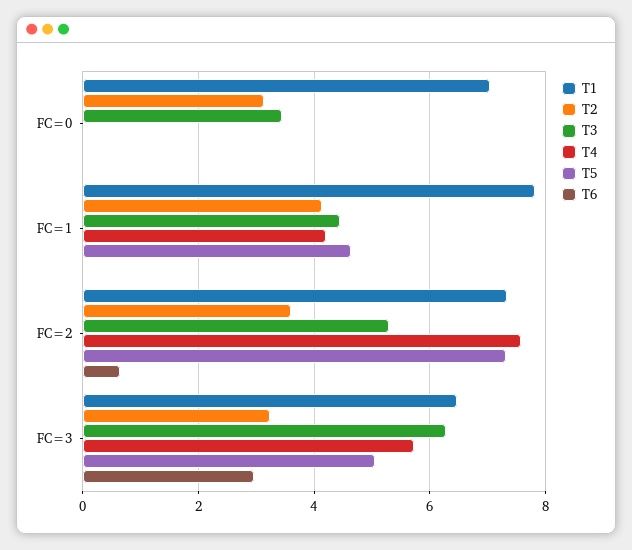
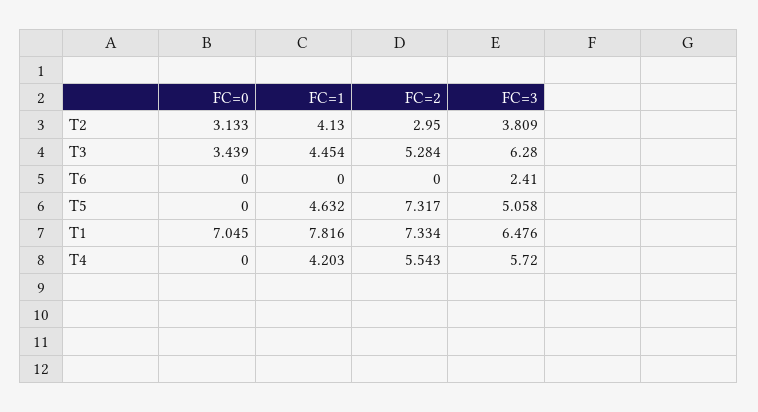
  {
    "T1": {
      "FC=0": 7.045,
      "FC=1": 7.816,
      "FC=2": 7.334,
      "FC=3": 6.476
    },
    "T2": {
      "FC=0": 3.133,
      "FC=1": 4.13,
-     "FC=2": 3.6,
+     "FC=2": 2.95,
-     "FC=3": 3.2
+     "FC=3": 3.809
    },
    "T3": {
      "FC=0": 3.439,
      "FC=1": 4.454,
      "FC=2": 5.284,
      "FC=3": 6.28
    },
    "T4": {
      "FC=0": 0,
      "FC=1": 4.203,
-     "FC=2": 7.6,
+     "FC=2": 5.543,
      "FC=3": 5.72
    },
    "T5": {
      "FC=0": 0,
      "FC=1": 4.632,
      "FC=2": 7.317,
      "FC=3": 5.058
    },
    "T6": {
      "FC=0": 0,
      "FC=1": 0,
-     "FC=2": 0.6,
+     "FC=2": 0,
-     "FC=3": 3
+     "FC=3": 2.41
    }
  }

